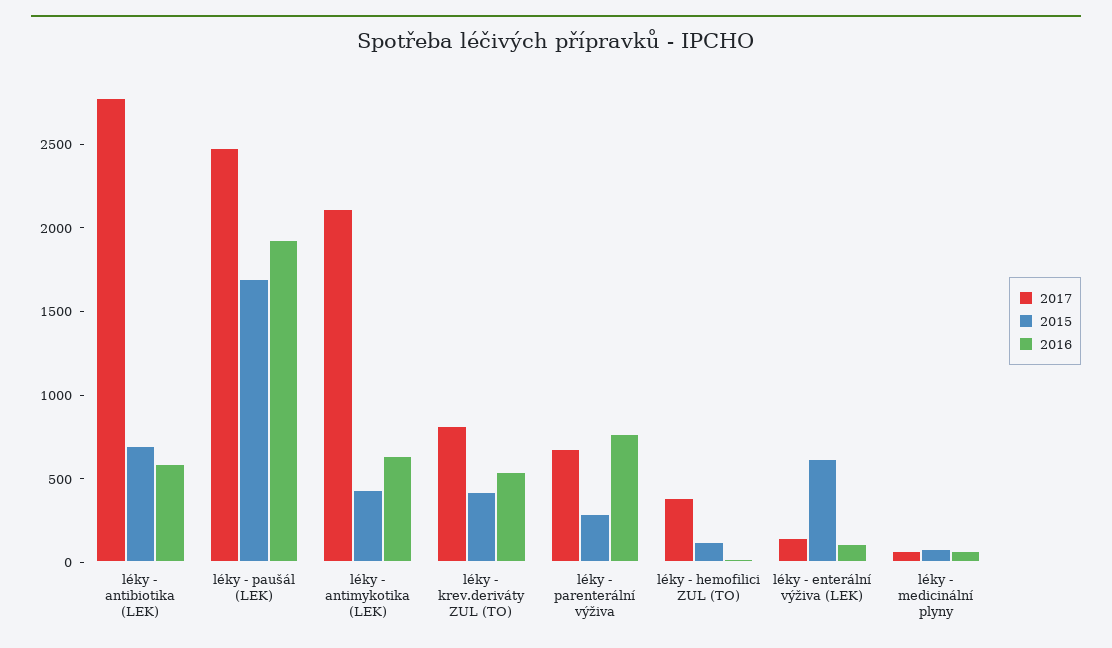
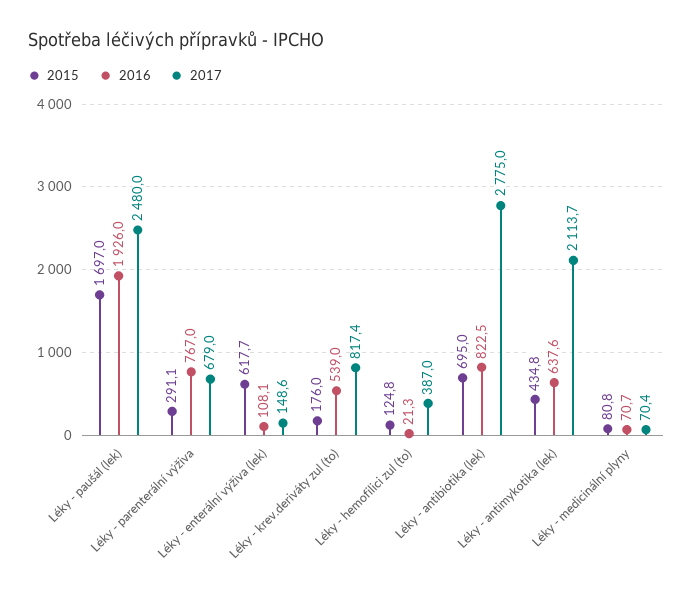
  {
    "2017": {
      "léky - antibiotika (LEK)": 2775,
      "léky - paušál (LEK)": 2480,
      "léky - antimykotika (LEK)": 2113.7,
      "léky - krev.deriváty ZUL (TO)": 817.4,
      "léky - parenterální výživa": 679,
      "léky - hemofilici ZUL (TO)": 387,
      "léky - enterální výživa (LEK)": 148.6,
      "léky - medicinální plyny": 70.4
    },
    "2015": {
      "léky - antibiotika (LEK)": 695,
      "léky - paušál (LEK)": 1697,
      "léky - antimykotika (LEK)": 434.8,
-     "léky - krev.deriváty ZUL (TO)": 400,
+     "léky - krev.deriváty ZUL (TO)": 176,
      "léky - parenterální výživa": 291.1,
      "léky - hemofilici ZUL (TO)": 124.8,
      "léky - enterální výživa (LEK)": 617.7,
      "léky - medicinální plyny": 80.8
    },
    "2016": {
-     "léky - antibiotika (LEK)": 600,
+     "léky - antibiotika (LEK)": 822.5,
      "léky - paušál (LEK)": 1926,
      "léky - antimykotika (LEK)": 637.6,
      "léky - krev.deriváty ZUL (TO)": 539,
      "léky - parenterální výživa": 767,
      "léky - hemofilici ZUL (TO)": 21.3,
      "léky - enterální výživa (LEK)": 108.1,
      "léky - medicinální plyny": 70.7
    }
  }

